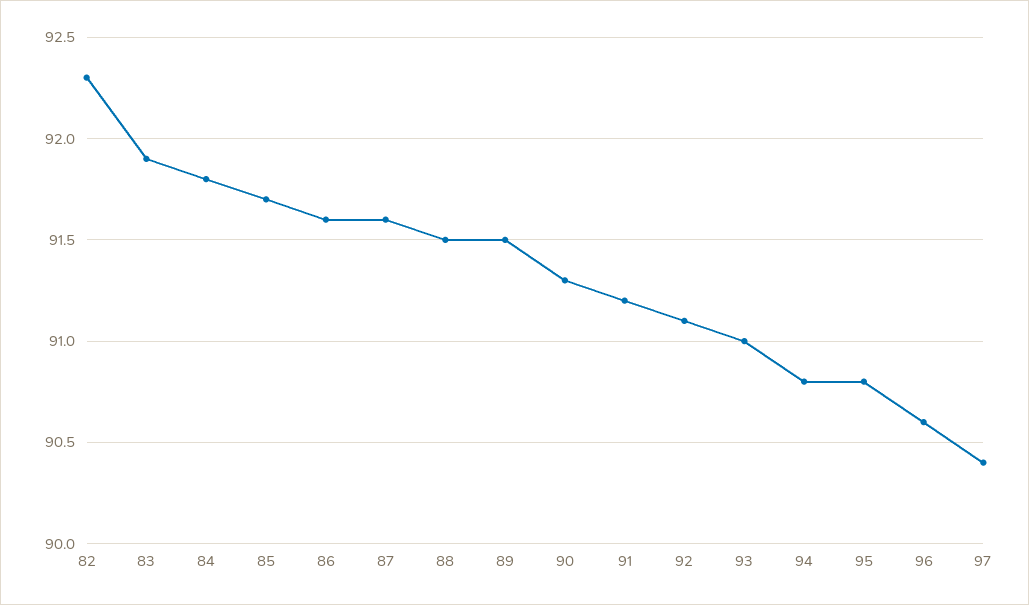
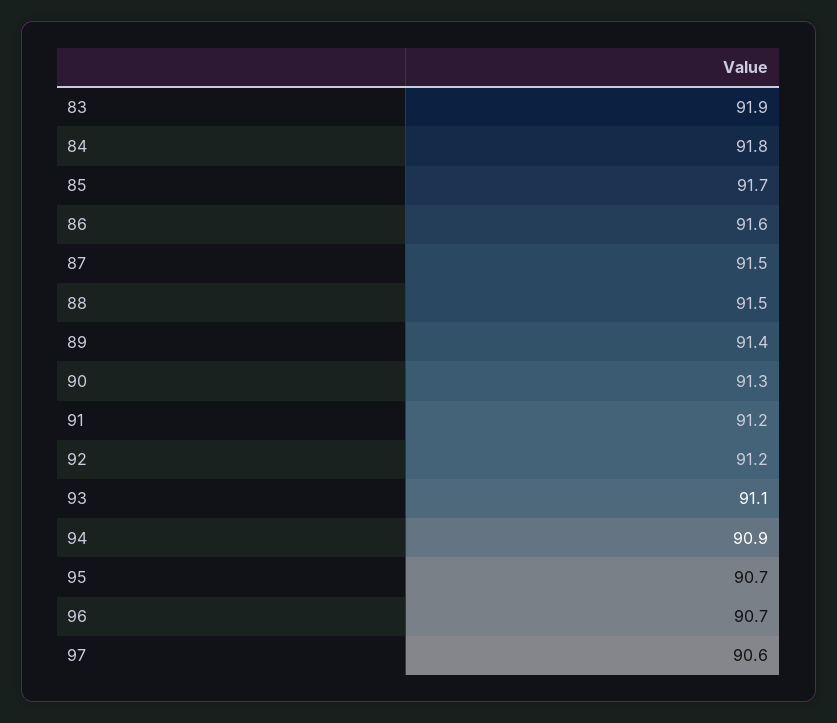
  {
-   "82": 92.3,
    "83": 91.9,
    "84": 91.8,
    "85": 91.7,
    "86": 91.6,
-   "87": 91.6,
+   "87": 91.5,
    "88": 91.5,
-   "89": 91.5,
+   "89": 91.4,
    "90": 91.3,
    "91": 91.2,
-   "92": 91.1,
+   "92": 91.2,
-   "93": 91,
+   "93": 91.1,
-   "94": 90.8,
+   "94": 90.9,
-   "95": 90.8,
+   "95": 90.7,
-   "96": 90.6,
+   "96": 90.7,
-   "97": 90.4
+   "97": 90.6
  }

